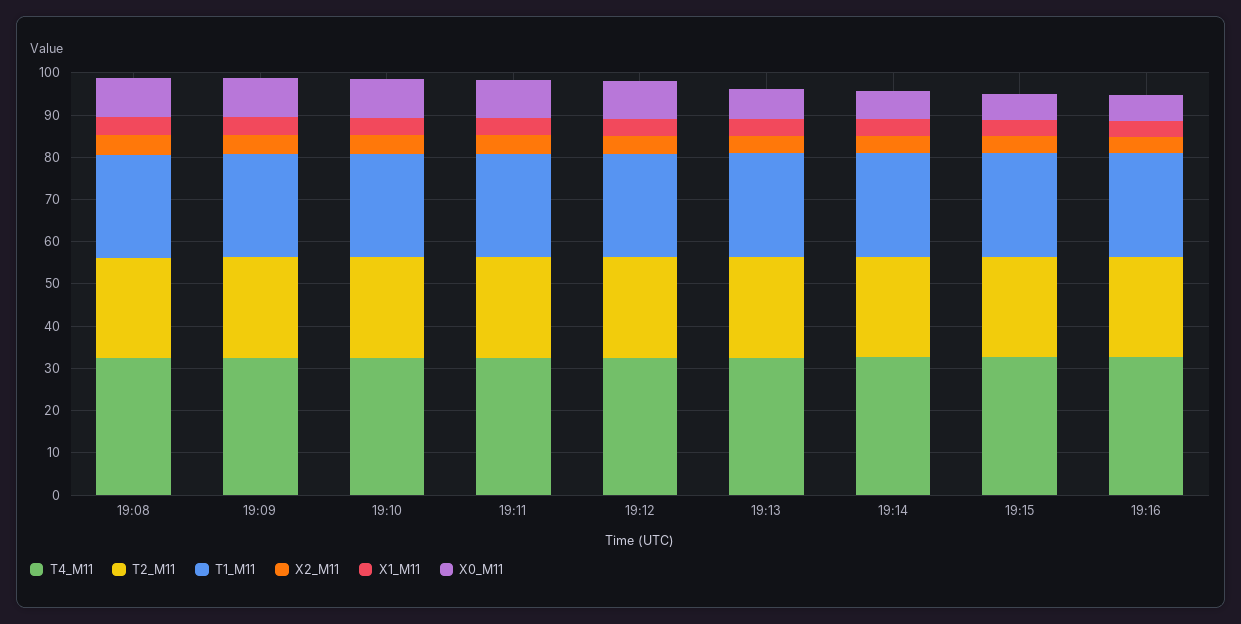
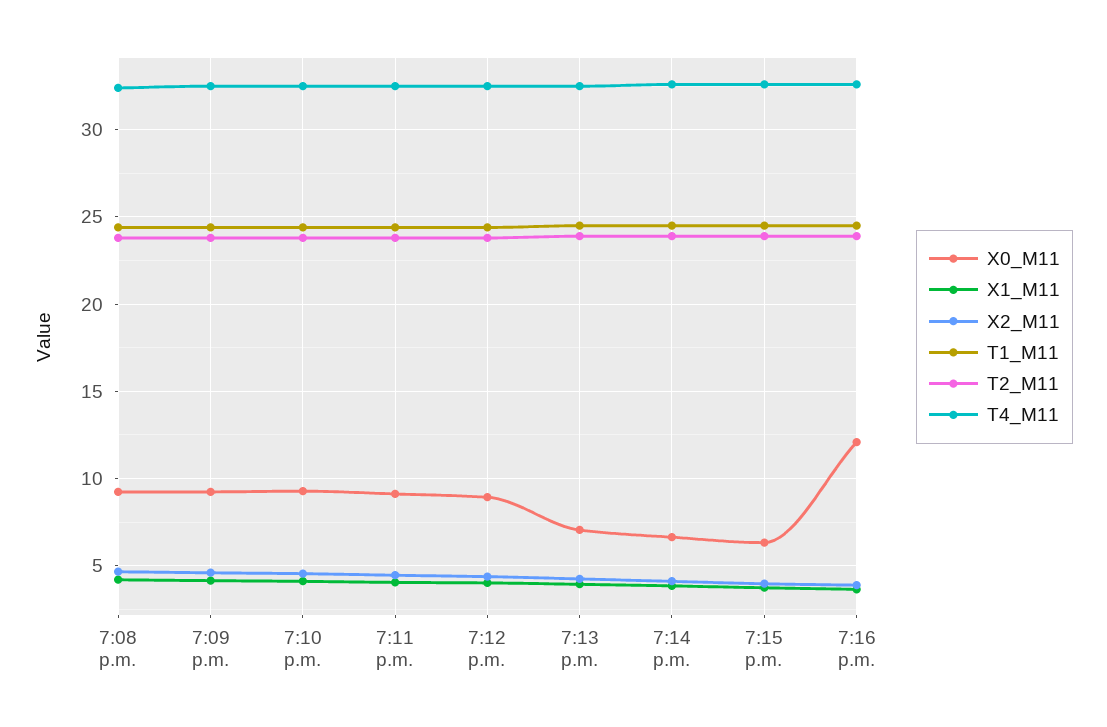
  {
    "T4_M11": {
      "19:08": 32.5,
      "19:09": 32.5,
      "19:10": 32.5,
      "19:11": 32.5,
      "19:12": 32.5,
      "19:13": 32.5,
      "19:14": 32.5,
      "19:15": 32.5,
      "19:16": 32.5
    },
    "T2_M11": {
      "19:08": 24,
      "19:09": 24,
      "19:10": 24,
      "19:11": 24,
      "19:12": 24,
      "19:13": 24,
      "19:14": 24,
      "19:15": 24,
      "19:16": 24
    },
    "T1_M11": {
      "19:08": 24.5,
      "19:09": 24.5,
      "19:10": 24.5,
      "19:11": 24.5,
      "19:12": 24.5,
      "19:13": 24.5,
      "19:14": 24.5,
      "19:15": 24.5,
      "19:16": 24.5
    },
    "X2_M11": {
      "19:08": 4.5,
      "19:09": 4.5,
      "19:10": 4.5,
      "19:11": 4.5,
      "19:12": 4.5,
      "19:13": 4.5,
      "19:14": 4,
      "19:15": 4,
      "19:16": 4
    },
    "X1_M11": {
      "19:08": 4,
      "19:09": 4,
      "19:10": 4,
      "19:11": 4,
      "19:12": 4,
      "19:13": 4,
      "19:14": 4,
      "19:15": 3.5,
      "19:16": 3.5
    },
    "X0_M11": {
      "19:08": 9,
      "19:09": 9,
      "19:10": 9.5,
      "19:11": 9,
      "19:12": 9,
      "19:13": 7,
      "19:14": 6.5,
      "19:15": 6.5,
-     "19:16": 6
+     "19:16": 12
    }
  }

